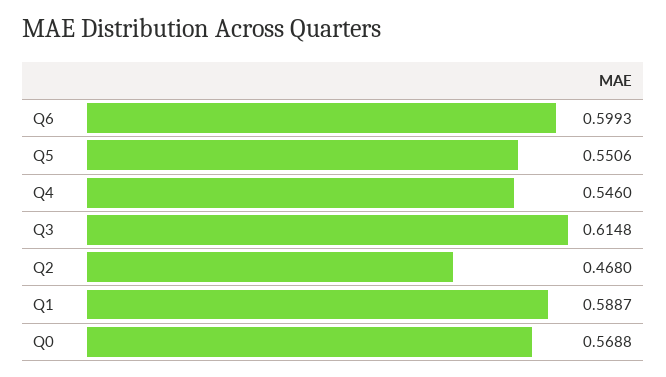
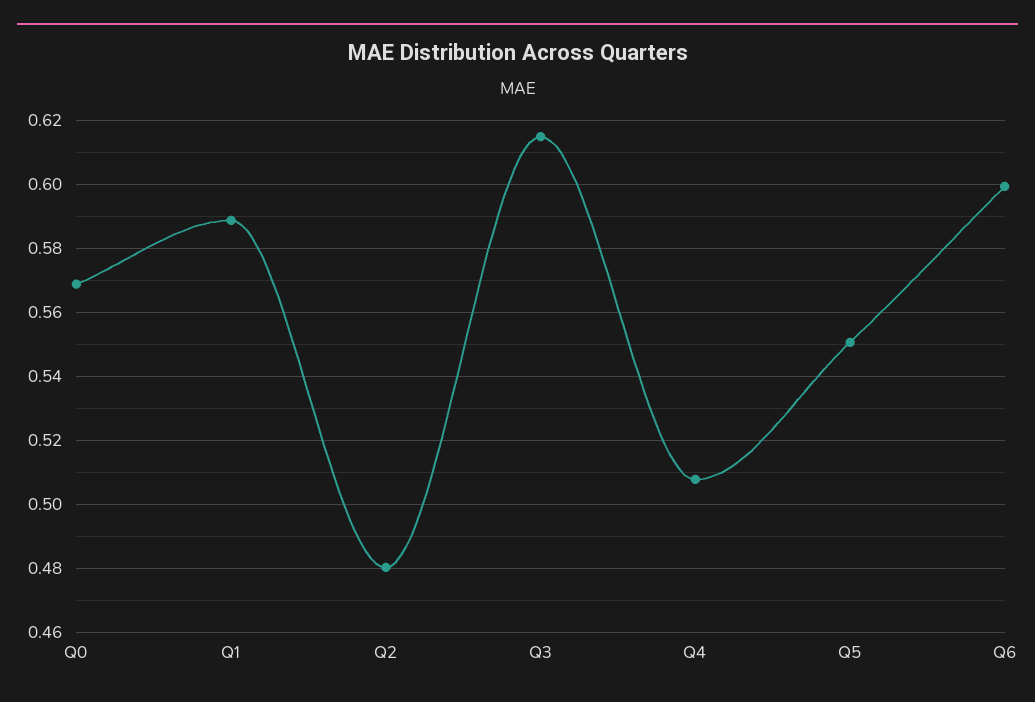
  {
    "Q6": 0.5993,
    "Q5": 0.5506,
-   "Q4": 0.546,
+   "Q4": 0.508,
    "Q3": 0.6148,
-   "Q2": 0.468,
+   "Q2": 0.48,
    "Q1": 0.5887,
    "Q0": 0.5688
  }

